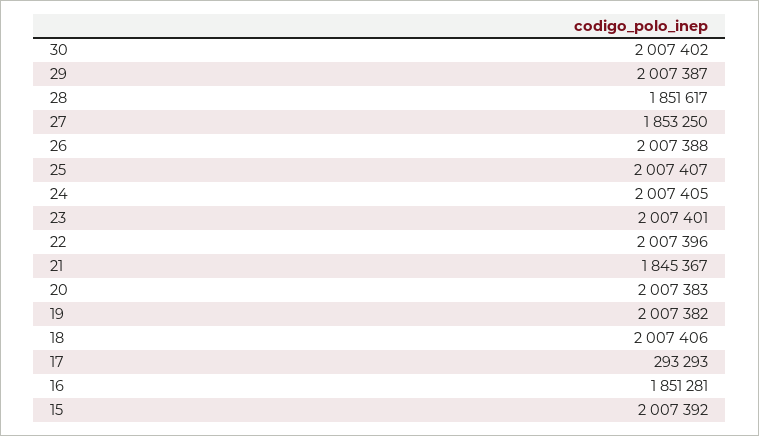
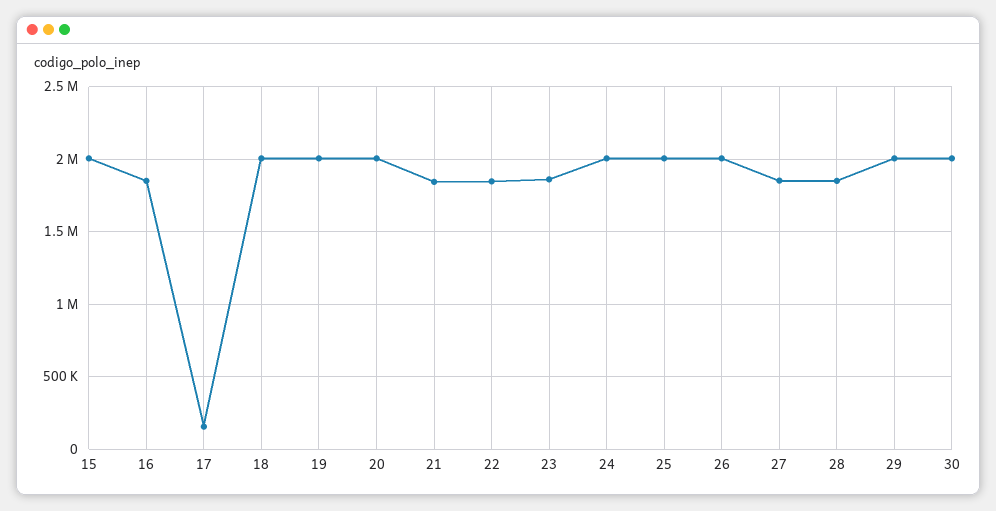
  {
    "30": 2007402,
    "29": 2007387,
    "28": 1851617,
    "27": 1853250,
    "26": 2007388,
    "25": 2007407,
    "24": 2007405,
-   "23": 2007401,
+   "23": 1850000,
-   "22": 2007396,
+   "22": 1850000,
    "21": 1845367,
    "20": 2007383,
    "19": 2007382,
    "18": 2007406,
-   "17": 293293,
+   "17": 150000,
    "16": 1851281,
    "15": 2007392
  }

